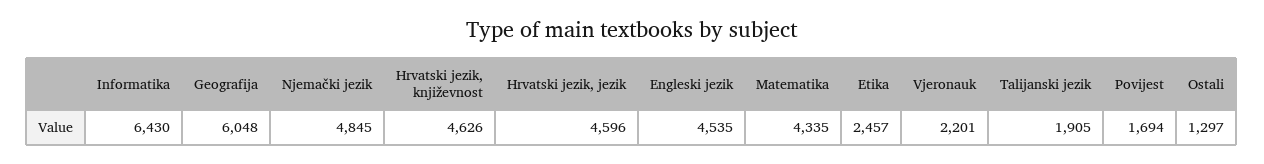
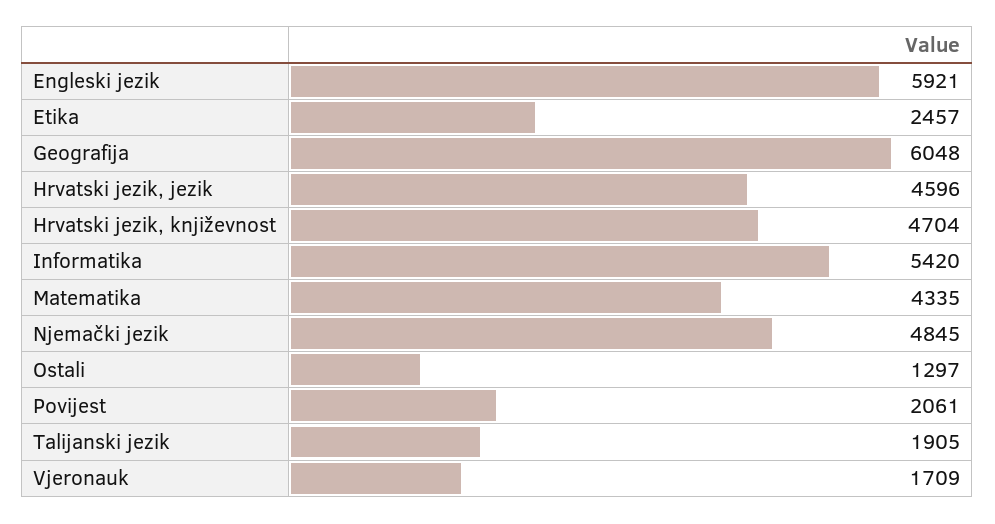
  {
-   "Informatika": 6430,
+   "Informatika": 5420,
    "Geografija": 6048,
    "Njemački jezik": 4845,
-   "Hrvatski jezik, književnost": 4626,
+   "Hrvatski jezik, književnost": 4704,
    "Hrvatski jezik, jezik": 4596,
-   "Engleski jezik": 4535,
+   "Engleski jezik": 5921,
    "Matematika": 4335,
    "Etika": 2457,
-   "Vjeronauk": 2201,
+   "Vjeronauk": 1709,
    "Talijanski jezik": 1905,
-   "Povijest": 1694,
+   "Povijest": 2061,
    "Ostali": 1297
  }

